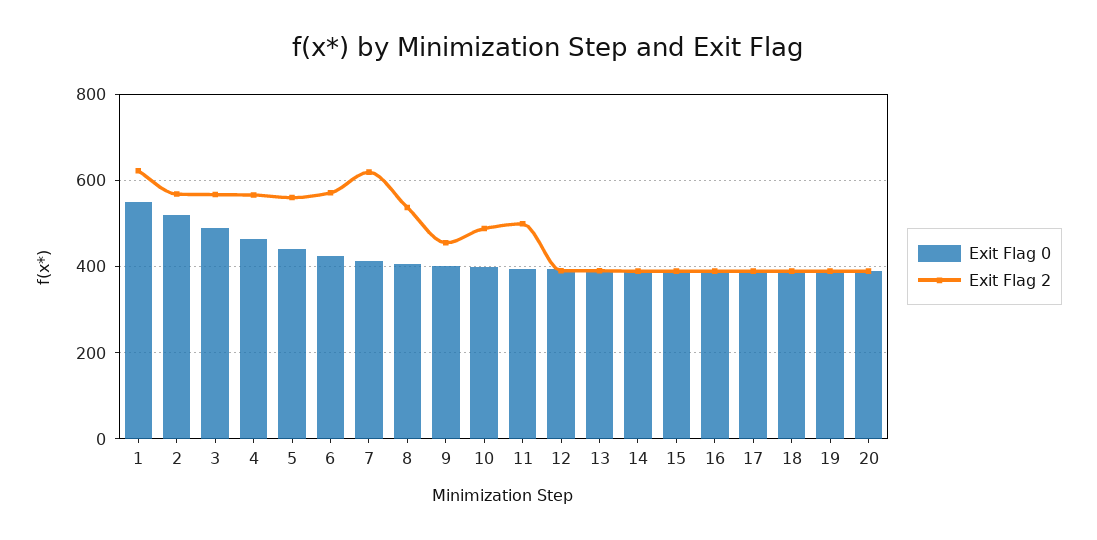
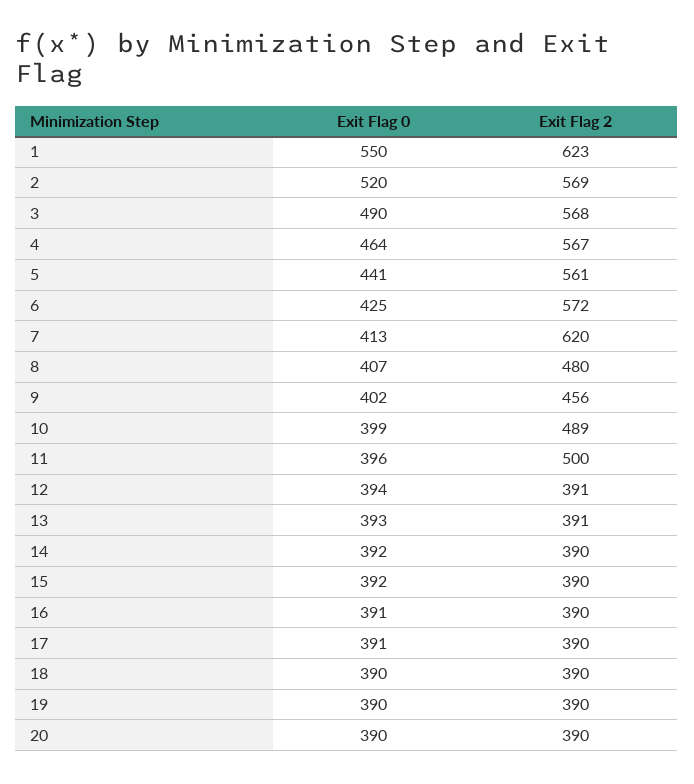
  {
    "Exit Flag 0": {
      "1": 550,
      "2": 520,
      "3": 490,
      "4": 464,
      "5": 441,
      "6": 425,
      "7": 413,
      "8": 407,
      "9": 402,
      "10": 399,
      "11": 396,
      "12": 394,
      "13": 393,
      "14": 392,
      "15": 392,
      "16": 391,
      "17": 391,
      "18": 390,
      "19": 390,
      "20": 390
    },
    "Exit Flag 2": {
      "1": 623,
      "2": 569,
      "3": 568,
      "4": 567,
      "5": 561,
      "6": 572,
      "7": 620,
-     "8": 540,
+     "8": 480,
      "9": 456,
      "10": 489,
      "11": 500,
      "12": 391,
      "13": 391,
      "14": 390,
      "15": 390,
      "16": 390,
      "17": 390,
      "18": 390,
      "19": 390,
      "20": 390
    }
  }

